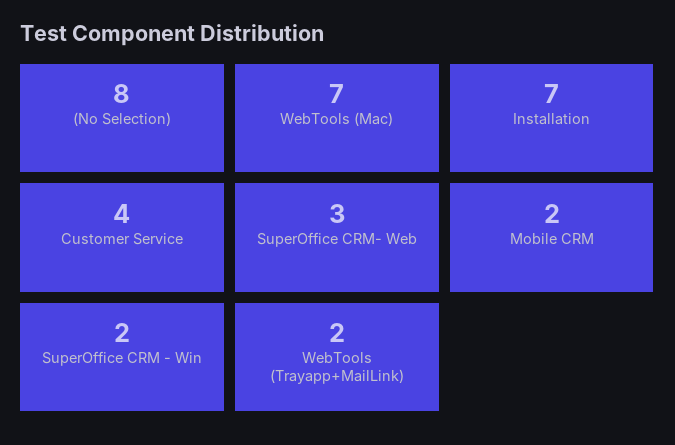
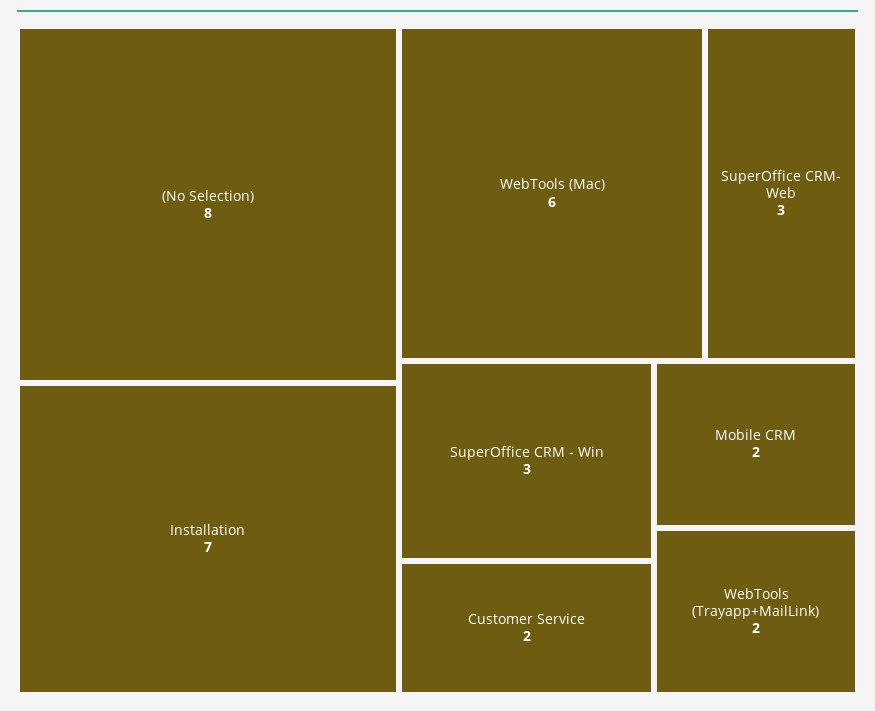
  {
    "(No Selection)": 8,
-   "WebTools (Mac)": 7,
+   "WebTools (Mac)": 6,
    "Installation": 7,
-   "Customer Service": 4,
+   "Customer Service": 2,
    "SuperOffice CRM- Web": 3,
    "Mobile CRM": 2,
-   "SuperOffice CRM - Win": 2,
+   "SuperOffice CRM - Win": 3,
    "WebTools (Trayapp+MailLink)": 2
  }

